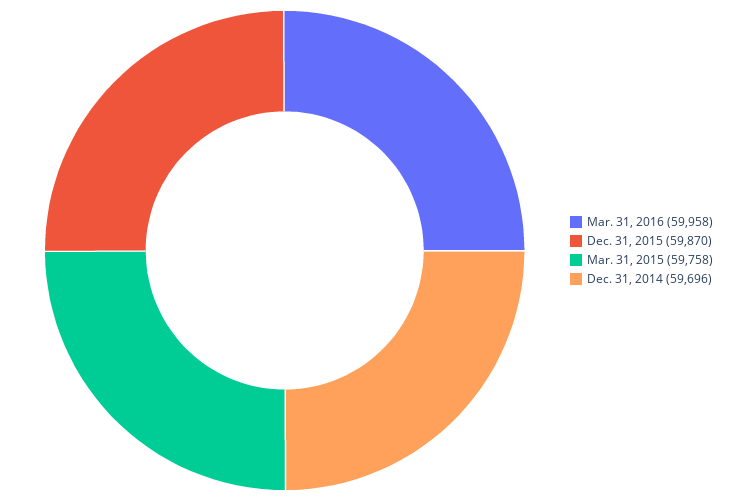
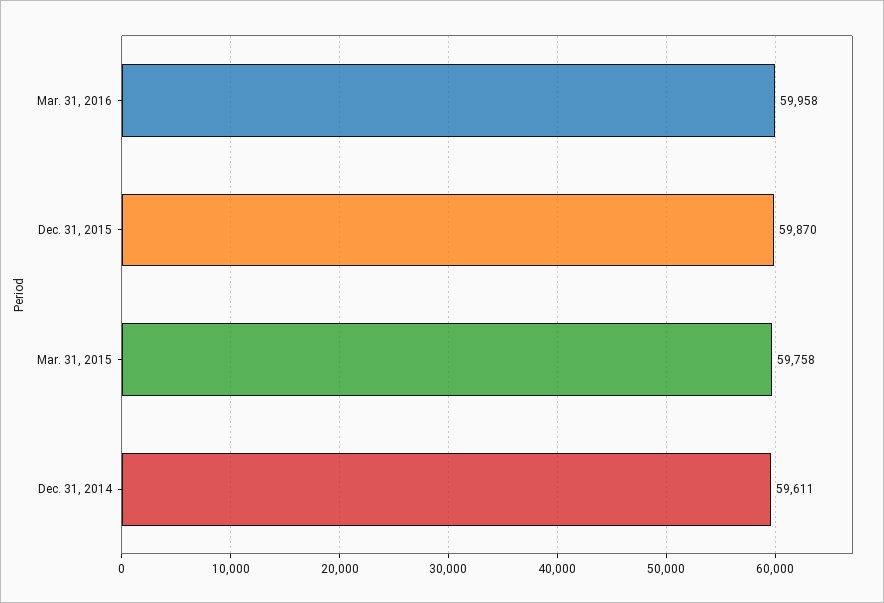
  {
    "Mar. 31, 2016": 59958,
    "Dec. 31, 2015": 59870,
    "Mar. 31, 2015": 59758,
-   "Dec. 31, 2014": 59696
+   "Dec. 31, 2014": 59611
  }

